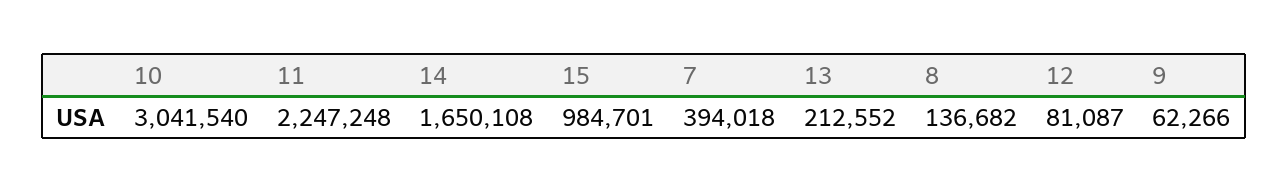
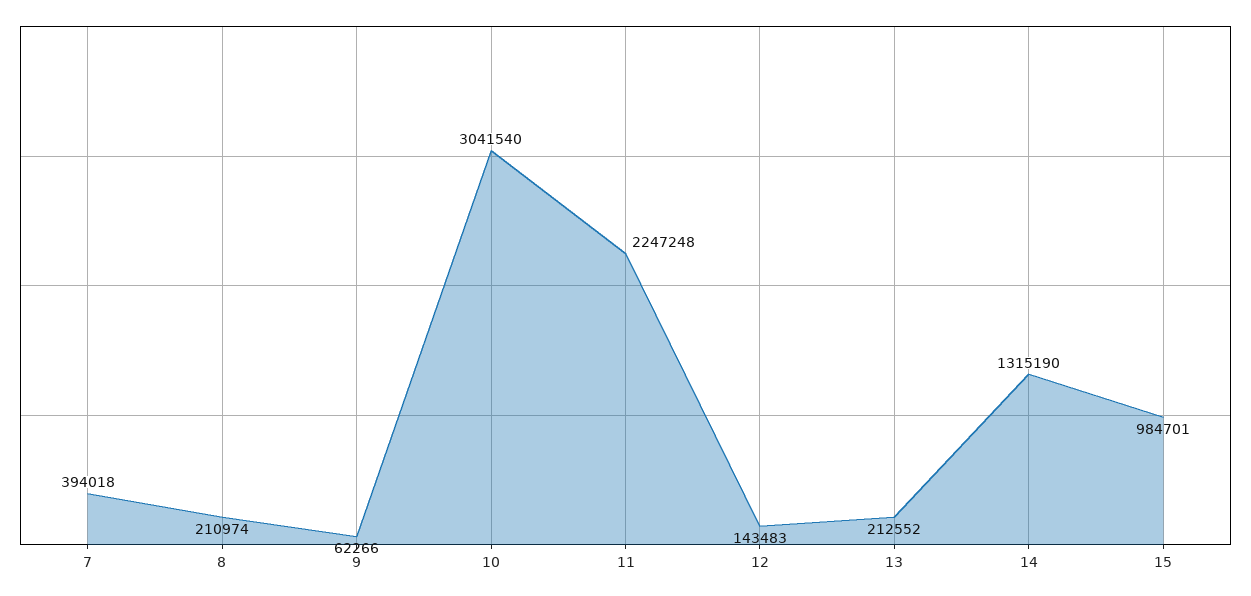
  {
    "10": 3041540,
    "11": 2247248,
-   "14": 1650108,
+   "14": 1315190,
    "15": 984701,
    "7": 394018,
    "13": 212552,
-   "8": 136682,
+   "8": 210974,
-   "12": 81087,
+   "12": 143483,
    "9": 62266
  }

